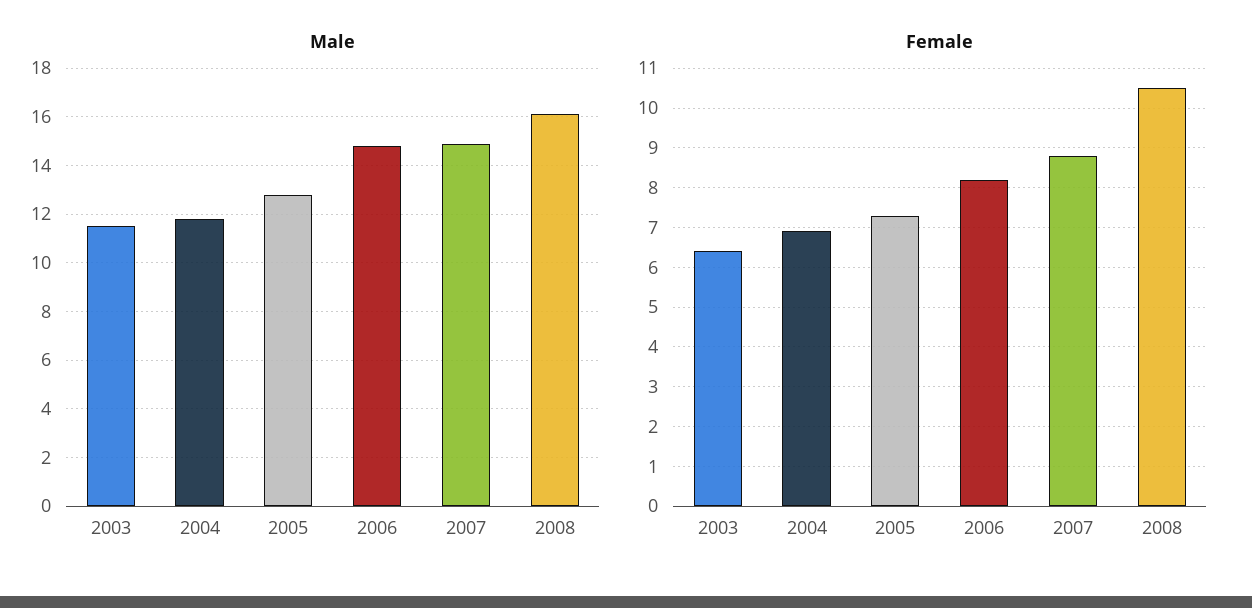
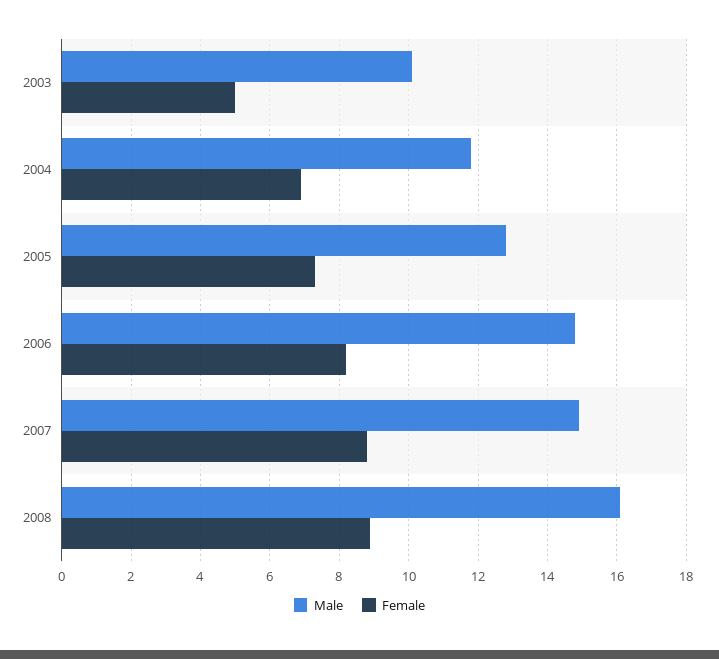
  {
    "Male": {
-     "2003": 11.5,
+     "2003": 10,
      "2004": 12,
      "2005": 13,
      "2006": 15,
      "2007": 15,
      "2008": 16
    },
    "Female": {
-     "2003": 6.5,
+     "2003": 5,
      "2004": 7,
      "2005": 7.5,
      "2006": 8,
      "2007": 9,
-     "2008": 10.5
+     "2008": 9
    }
  }

